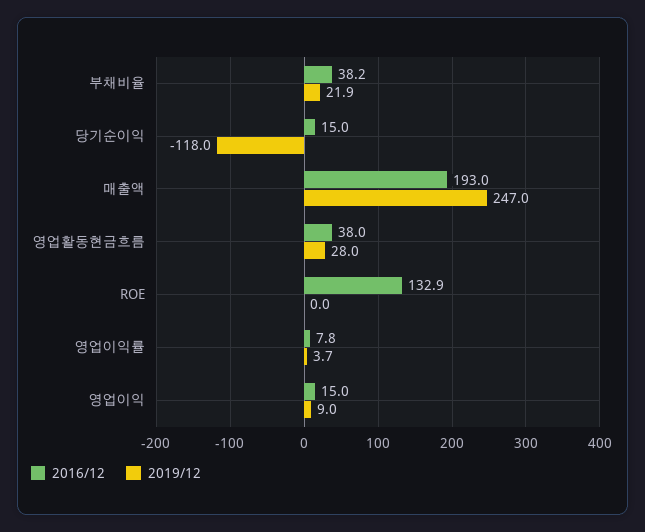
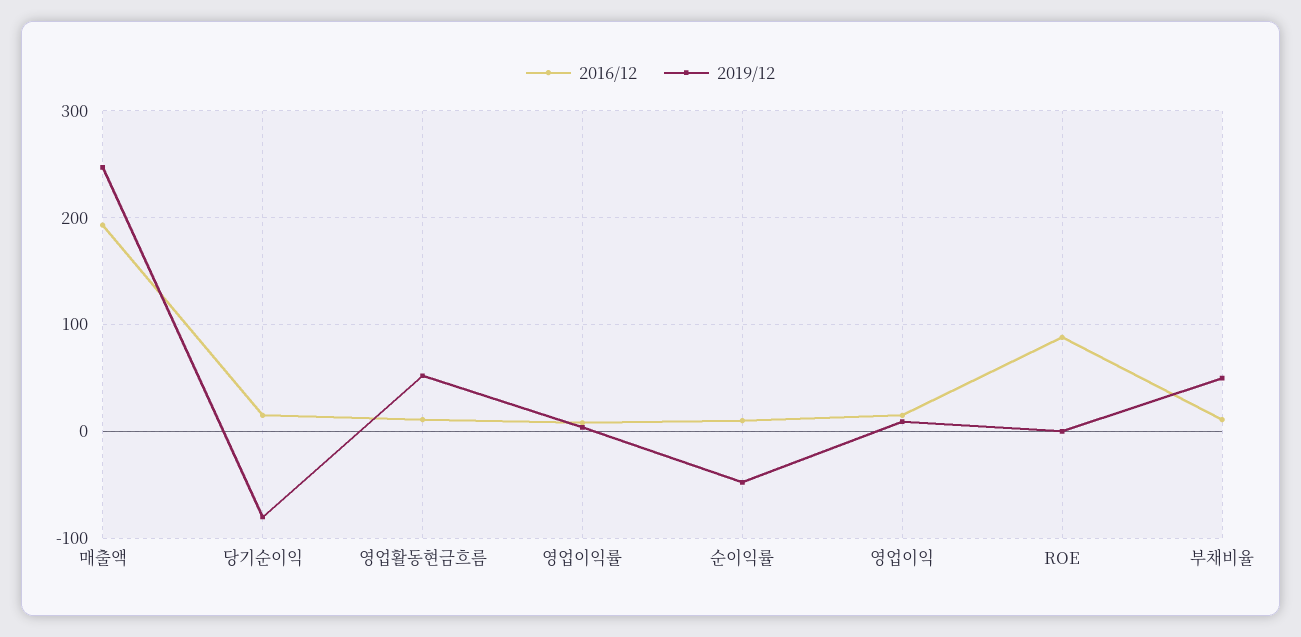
  {
    "2016/12": {
-     "부채비율": 38.2,
+     "부채비율": 10,
      "당기순이익": 15,
      "매출액": 193,
-     "영업활동현금흐름": 38,
+     "영업활동현금흐름": 10,
-     "ROE": 132.9,
+     "ROE": 90,
      "영업이익률": 7.8,
-     "영업이익": 15
+     "영업이익": 15,
+     "순이익률": 10
    },
    "2019/12": {
-     "부채비율": 21.9,
+     "부채비율": 50,
-     "당기순이익": -118,
+     "당기순이익": -80,
      "매출액": 247,
-     "영업활동현금흐름": 28,
+     "영업활동현금흐름": 50,
      "ROE": 0,
      "영업이익률": 3.7,
-     "영업이익": 9
+     "영업이익": 9,
+     "순이익률": -50
    }
  }

